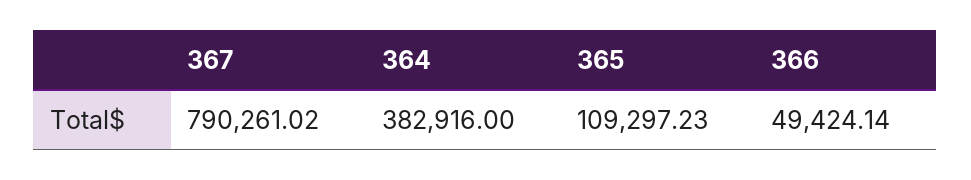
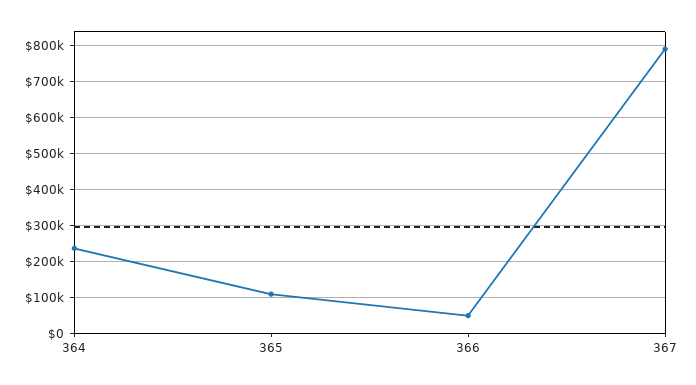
  {
    "367": 790261.02,
-   "364": 382916,
+   "364": 240000,
    "365": 109297.23,
    "366": 49424.14
  }

